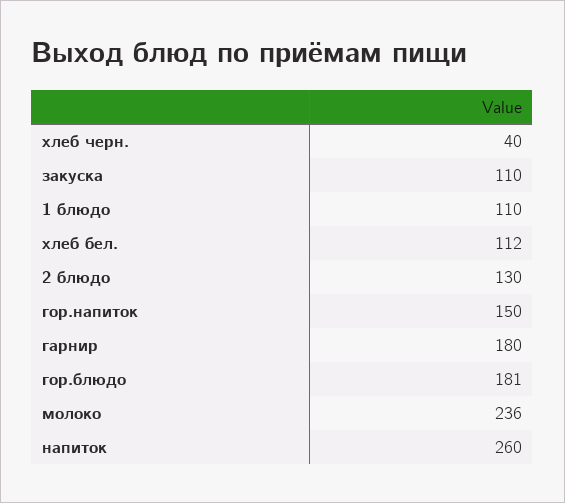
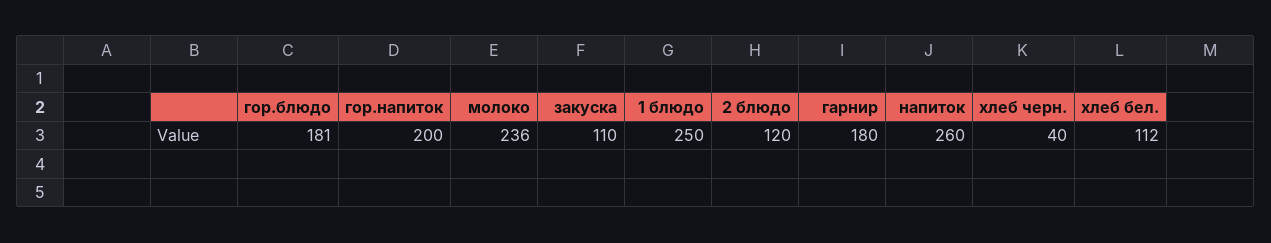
  {
    "хлеб черн.": 40,
    "закуска": 110,
-   "1 блюдо": 110,
+   "1 блюдо": 250,
    "хлеб бел.": 112,
-   "2 блюдо": 130,
+   "2 блюдо": 120,
-   "гор.напиток": 150,
+   "гор.напиток": 200,
    "гарнир": 180,
    "гор.блюдо": 181,
    "молоко": 236,
    "напиток": 260
  }

